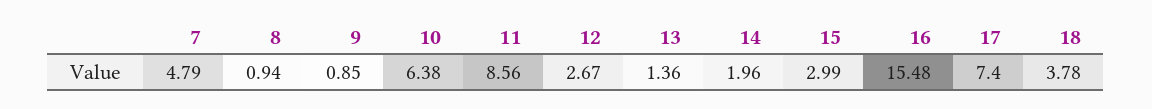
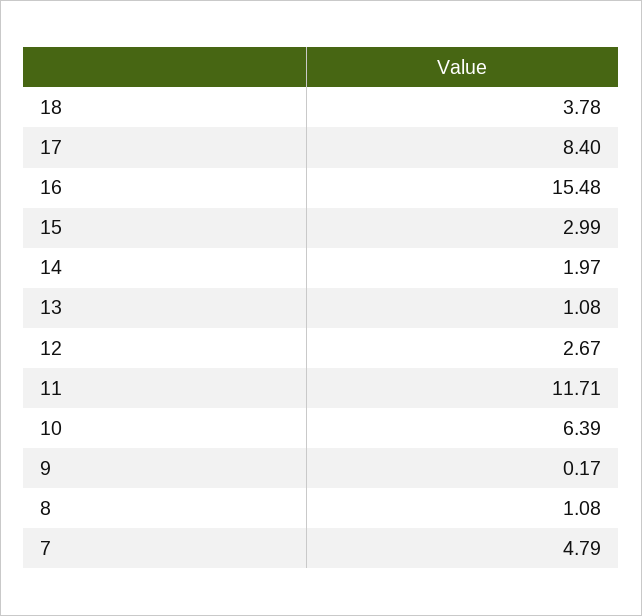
  {
    "7": 4.79,
-   "8": 0.94,
+   "8": 1.08,
-   "9": 0.85,
+   "9": 0.17,
-   "10": 6.38,
+   "10": 6.39,
-   "11": 8.56,
+   "11": 11.71,
    "12": 2.67,
-   "13": 1.36,
+   "13": 1.08,
-   "14": 1.96,
+   "14": 1.97,
    "15": 2.99,
    "16": 15.48,
-   "17": 7.4,
+   "17": 8.4,
    "18": 3.78
  }

